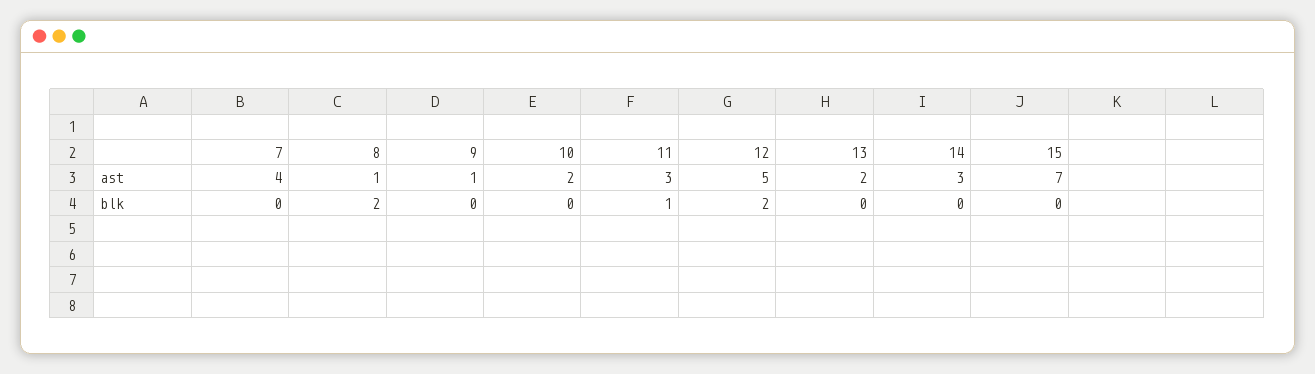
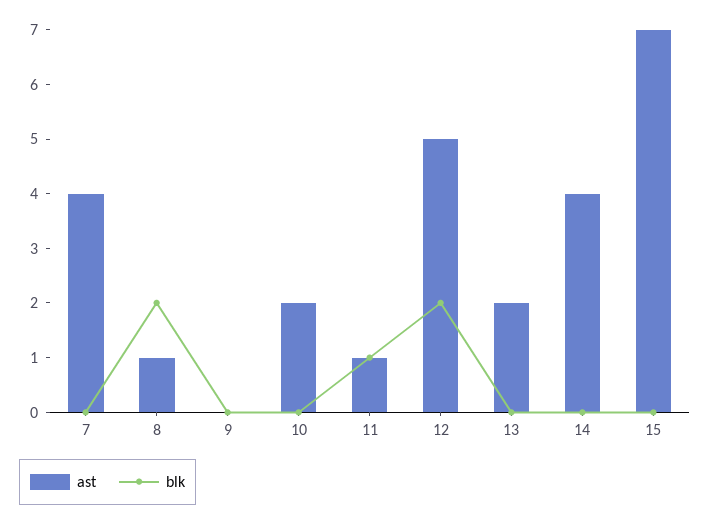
  {
    "ast": {
      "7": 4,
      "8": 1,
-     "9": 1,
+     "9": 0,
      "10": 2,
-     "11": 3,
+     "11": 1,
      "12": 5,
      "13": 2,
-     "14": 3,
+     "14": 4,
      "15": 7
    },
    "blk": {
      "7": 0,
      "8": 2,
      "9": 0,
      "10": 0,
      "11": 1,
      "12": 2,
      "13": 0,
      "14": 0,
      "15": 0
    }
  }

